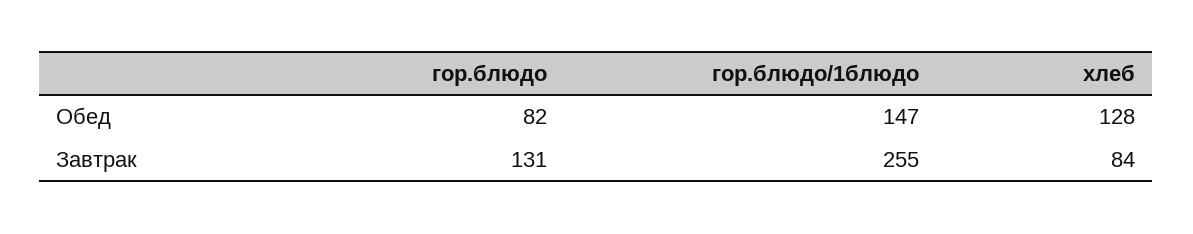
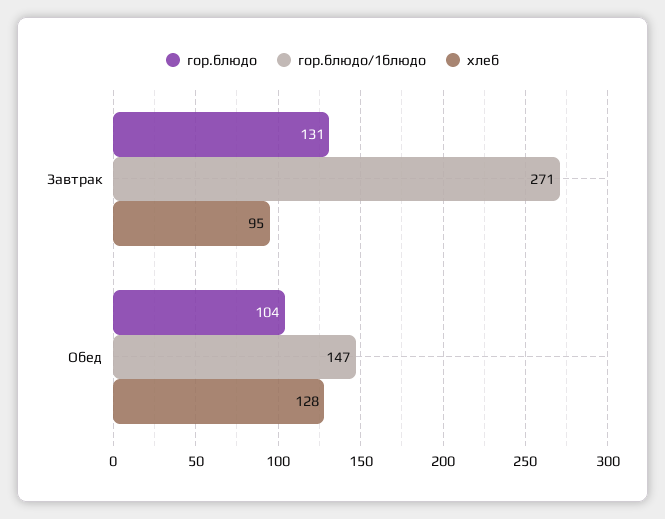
  {
    "гор.блюдо": {
-     "Обед": 82,
+     "Обед": 104,
      "Завтрак": 131
    },
    "гор.блюдо/1блюдо": {
      "Обед": 147,
-     "Завтрак": 255
+     "Завтрак": 271
    },
    "хлеб": {
      "Обед": 128,
-     "Завтрак": 84
+     "Завтрак": 95
    }
  }

